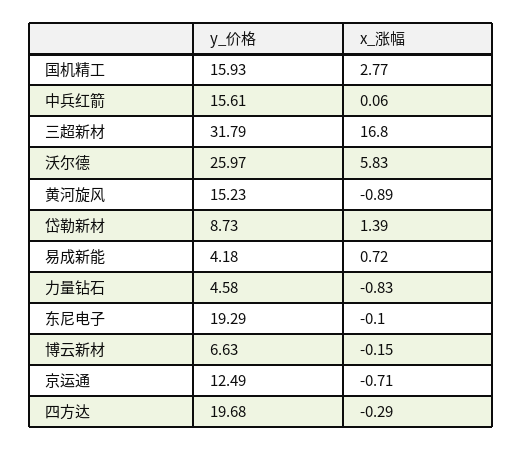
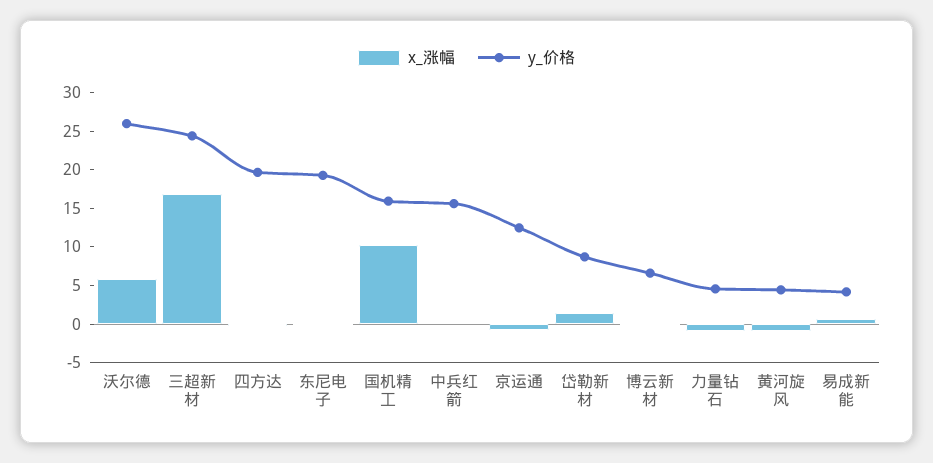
  {
    "y_价格": {
      "国机精工": 15.93,
      "中兵红箭": 15.61,
-     "三超新材": 31.79,
+     "三超新材": 25,
      "沃尔德": 25.97,
-     "黄河旋风": 15.23,
+     "黄河旋风": 5,
      "岱勒新材": 8.73,
      "易成新能": 4.18,
      "力量钻石": 4.58,
      "东尼电子": 19.29,
      "博云新材": 6.63,
      "京运通": 12.49,
      "四方达": 19.68
    },
    "x_涨幅": {
-     "国机精工": 2.77,
+     "国机精工": 10,
      "中兵红箭": 0.06,
      "三超新材": 16.8,
      "沃尔德": 5.83,
      "黄河旋风": -0.89,
      "岱勒新材": 1.39,
      "易成新能": 0.72,
      "力量钻石": -0.83,
      "东尼电子": -0.1,
      "博云新材": -0.15,
      "京运通": -0.71,
      "四方达": -0.29
    }
  }

